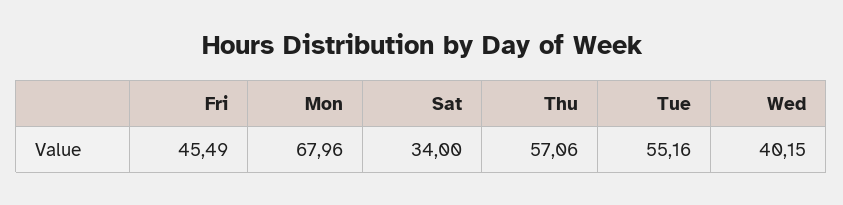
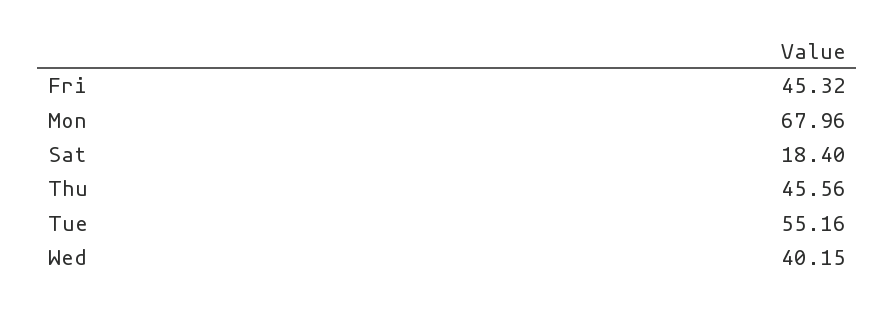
  {
-   "Fri": 45.49,
+   "Fri": 45.32,
    "Mon": 67.96,
-   "Sat": 34,
+   "Sat": 18.4,
-   "Thu": 57.06,
+   "Thu": 45.56,
    "Tue": 55.16,
    "Wed": 40.15
  }

